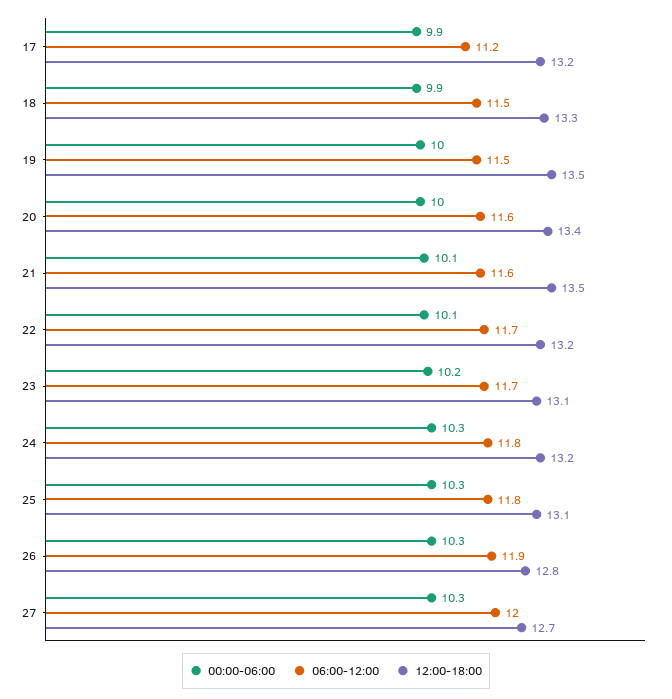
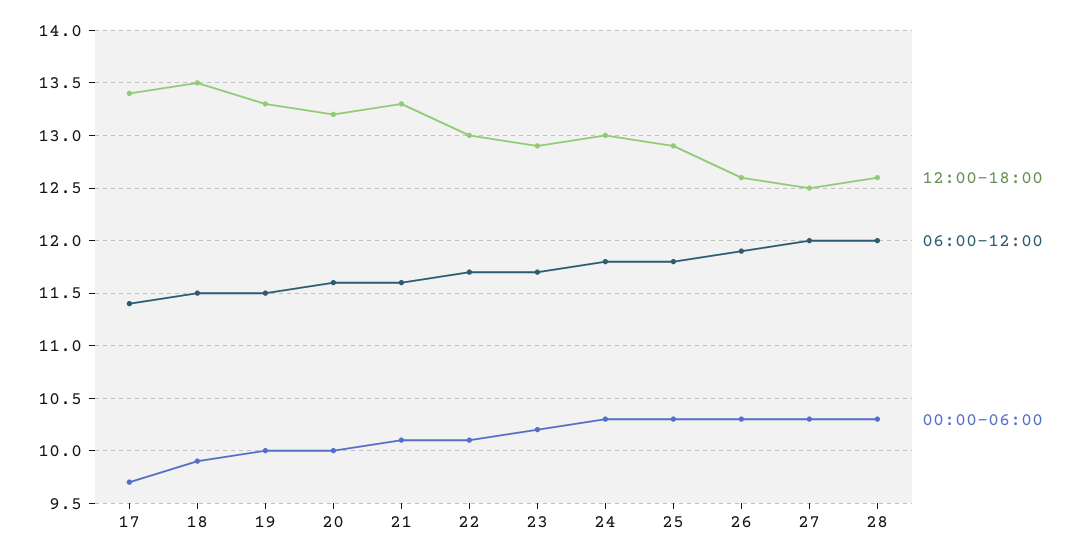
  {
    "00:00-06:00": {
-     "17": 9.9,
+     "17": 9.7,
      "18": 9.9,
      "19": 10,
      "20": 10,
      "21": 10.1,
      "22": 10.1,
      "23": 10.2,
      "24": 10.3,
      "25": 10.3,
      "26": 10.3,
-     "27": 10.3
+     "27": 10.3,
+     "28": 10.3
    },
    "06:00-12:00": {
-     "17": 11.2,
+     "17": 11.4,
      "18": 11.5,
      "19": 11.5,
      "20": 11.6,
      "21": 11.6,
      "22": 11.7,
      "23": 11.7,
      "24": 11.8,
      "25": 11.8,
      "26": 11.9,
-     "27": 12
+     "27": 12,
+     "28": 12
    },
    "12:00-18:00": {
-     "17": 13.2,
+     "17": 13.4,
-     "18": 13.3,
+     "18": 13.5,
-     "19": 13.5,
+     "19": 13.3,
-     "20": 13.4,
+     "20": 13.2,
-     "21": 13.5,
+     "21": 13.3,
-     "22": 13.2,
+     "22": 13,
-     "23": 13.1,
+     "23": 12.9,
-     "24": 13.2,
+     "24": 13,
-     "25": 13.1,
+     "25": 12.9,
-     "26": 12.8,
+     "26": 12.6,
-     "27": 12.7
+     "27": 12.5,
+     "28": 12.6
    }
  }

